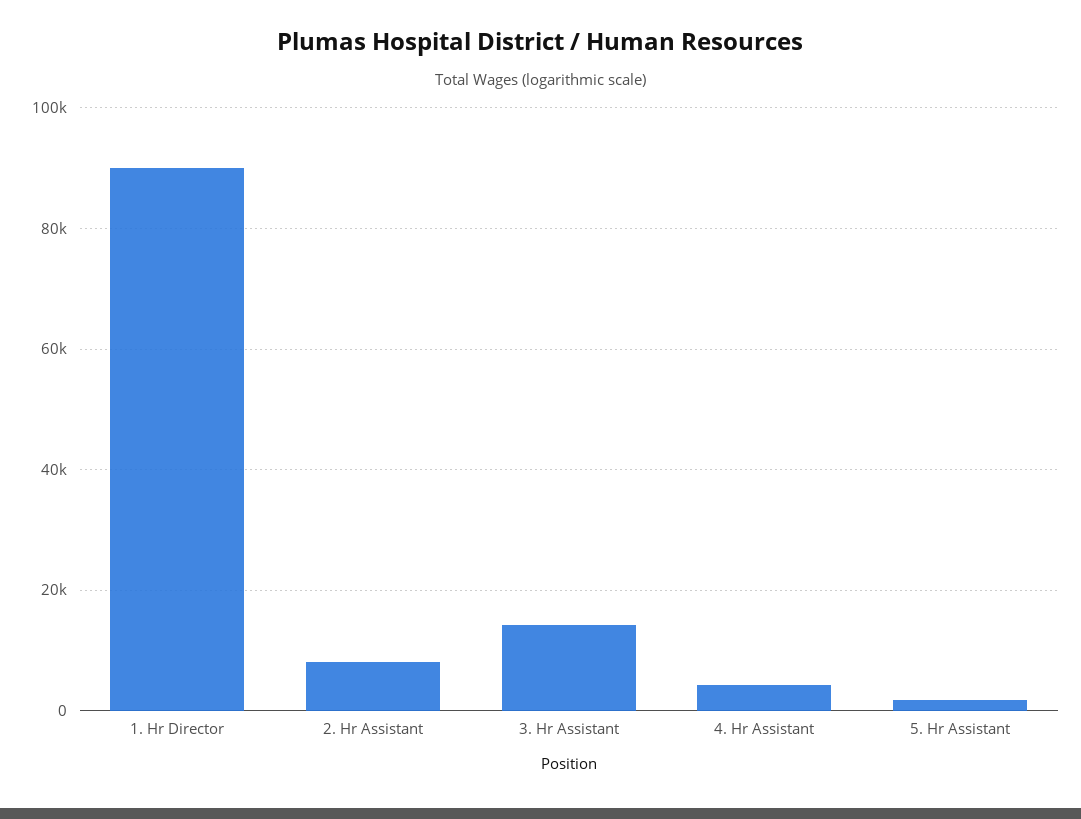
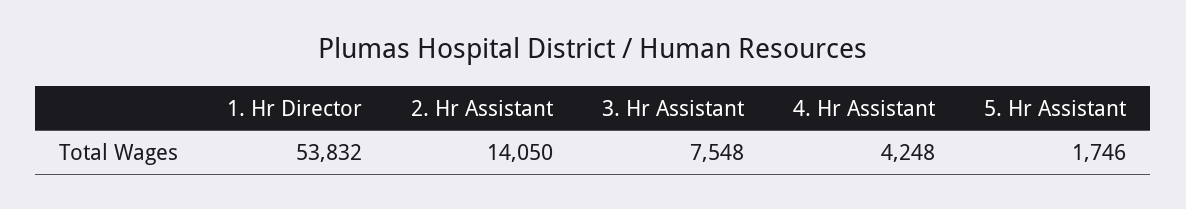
  {
-   "1. Hr Director": 90000,
+   "1. Hr Director": 53832,
-   "2. Hr Assistant": 8000,
+   "2. Hr Assistant": 14050,
-   "3. Hr Assistant": 14000,
+   "3. Hr Assistant": 7548,
    "4. Hr Assistant": 4248,
    "5. Hr Assistant": 1746
  }

